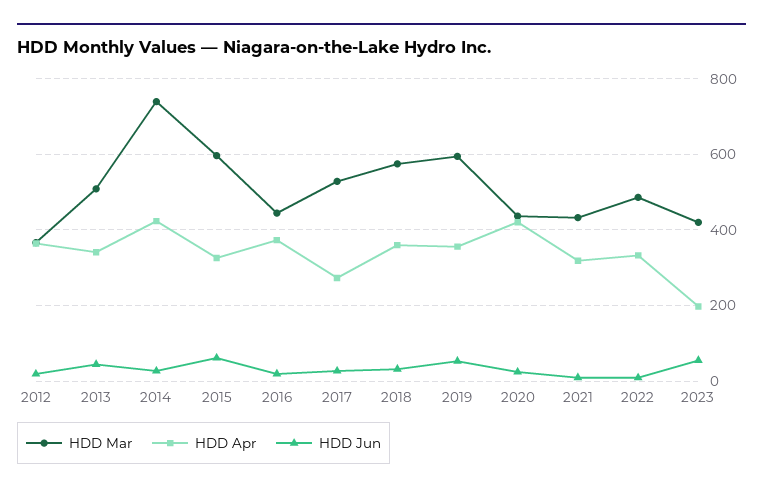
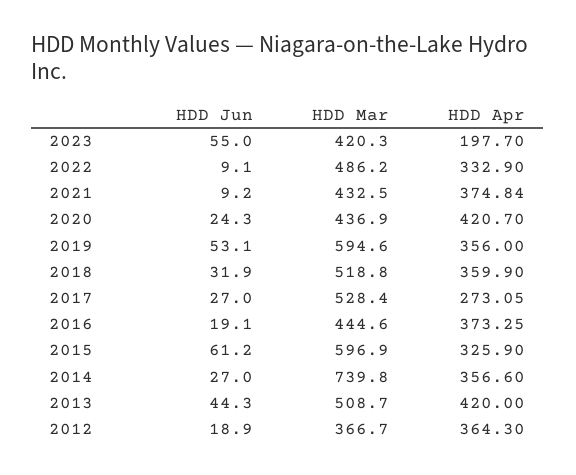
  {
    "HDD Mar": {
      "2012": 366.7,
      "2013": 508.7,
      "2014": 739.8,
      "2015": 596.9,
      "2016": 444.6,
      "2017": 528.4,
-     "2018": 580,
+     "2018": 518.8,
      "2019": 594.6,
      "2020": 436.9,
      "2021": 432.5,
      "2022": 486.2,
      "2023": 420.3
    },
    "HDD Apr": {
      "2012": 364.3,
-     "2013": 340,
+     "2013": 420,
-     "2014": 420,
+     "2014": 356.6,
      "2015": 325.9,
      "2016": 373.25,
      "2017": 273.05,
      "2018": 359.9,
      "2019": 356,
      "2020": 420.7,
-     "2021": 320,
+     "2021": 374.84,
      "2022": 332.9,
      "2023": 197.7
    },
    "HDD Jun": {
      "2012": 18.9,
      "2013": 44.3,
      "2014": 27,
      "2015": 61.2,
      "2016": 19.1,
      "2017": 27,
      "2018": 31.9,
      "2019": 53.1,
      "2020": 24.3,
      "2021": 9.2,
      "2022": 9.1,
      "2023": 55
    }
  }

